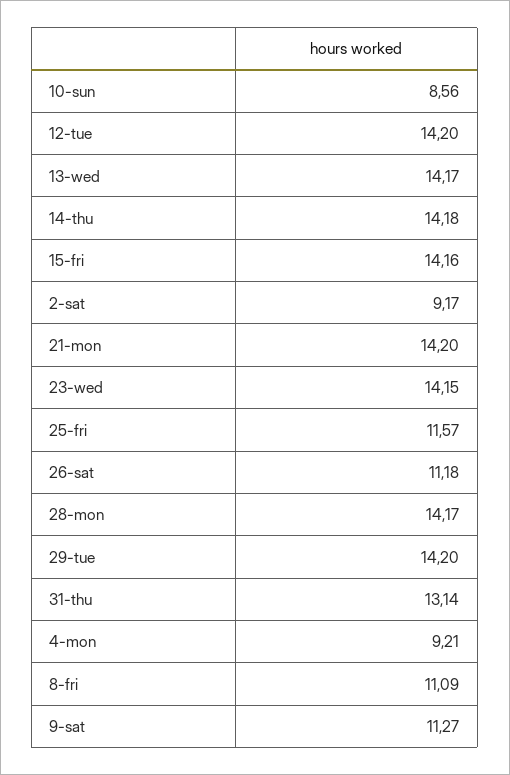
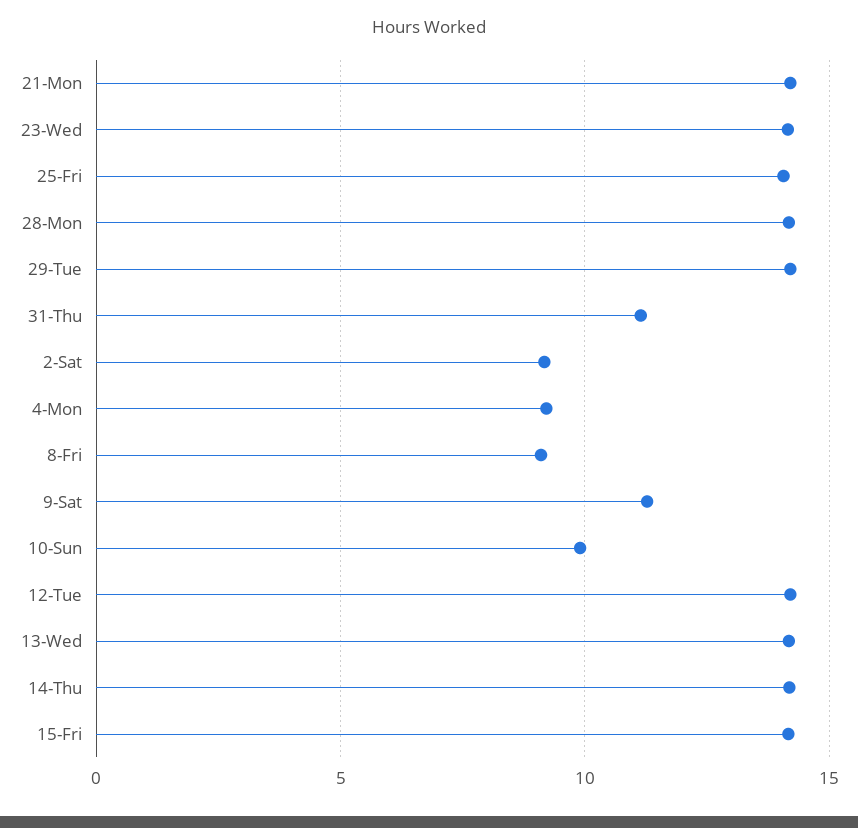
  {
-   "10-sun": 8.56,
+   "10-sun": 10,
    "12-tue": 14.2,
    "13-wed": 14.17,
    "14-thu": 14.18,
    "15-fri": 14.16,
    "2-sat": 9.17,
    "21-mon": 14.2,
    "23-wed": 14.15,
-   "25-fri": 11.57,
+   "25-fri": 14,
-   "26-sat": 11.18,
    "28-mon": 14.17,
    "29-tue": 14.2,
-   "31-thu": 13.14,
+   "31-thu": 11,
    "4-mon": 9.21,
-   "8-fri": 11.09,
+   "8-fri": 9,
    "9-sat": 11.27
  }

